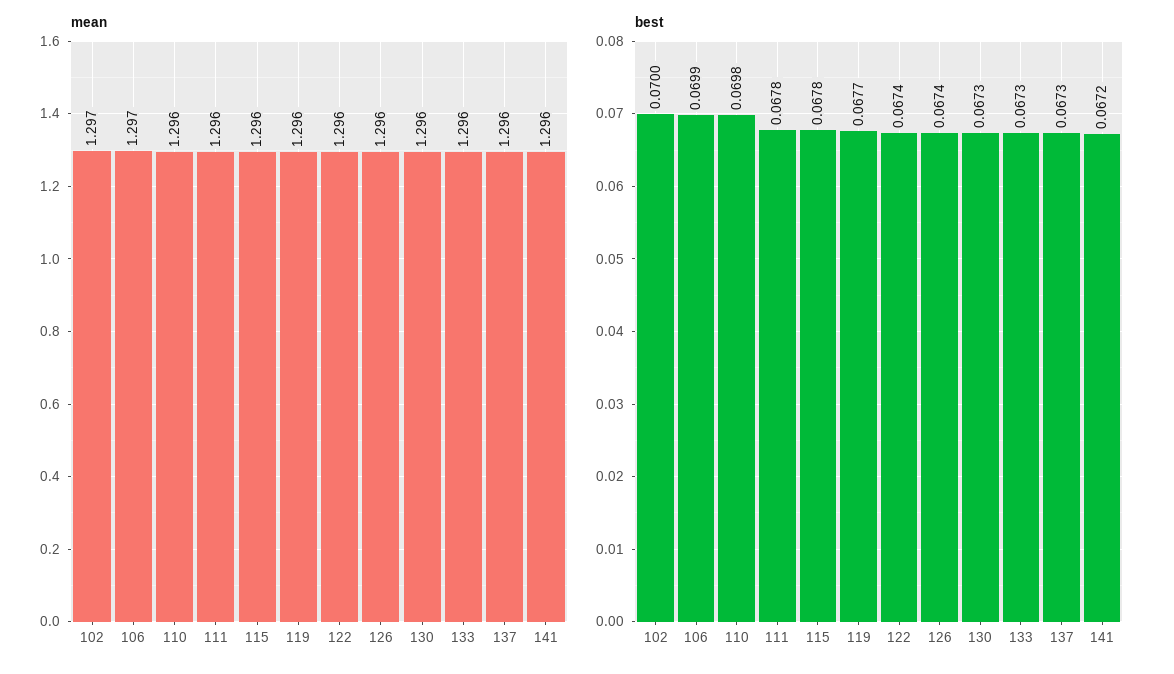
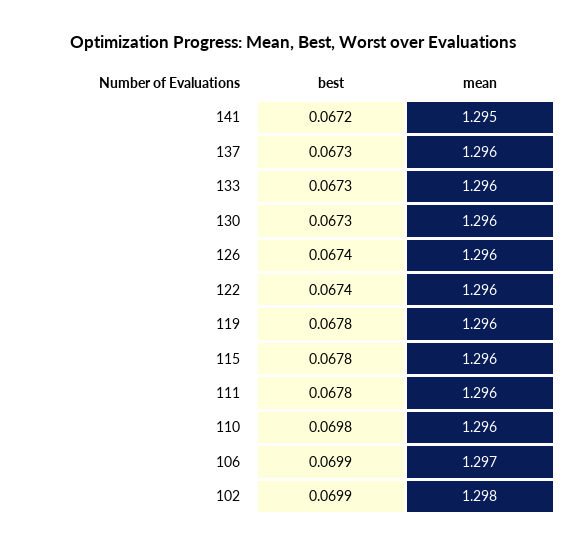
  {
    "mean": {
-     "102": 1.297,
+     "102": 1.298,
      "106": 1.297,
      "110": 1.296,
      "111": 1.296,
      "115": 1.296,
      "119": 1.296,
      "122": 1.296,
      "126": 1.296,
      "130": 1.296,
      "133": 1.296,
      "137": 1.296,
-     "141": 1.296
+     "141": 1.295
    },
    "best": {
-     "102": 0.07,
+     "102": 0.0699,
      "106": 0.0699,
      "110": 0.0698,
      "111": 0.0678,
      "115": 0.0678,
-     "119": 0.0677,
+     "119": 0.0678,
      "122": 0.0674,
      "126": 0.0674,
      "130": 0.0673,
      "133": 0.0673,
      "137": 0.0673,
      "141": 0.0672
    }
  }

